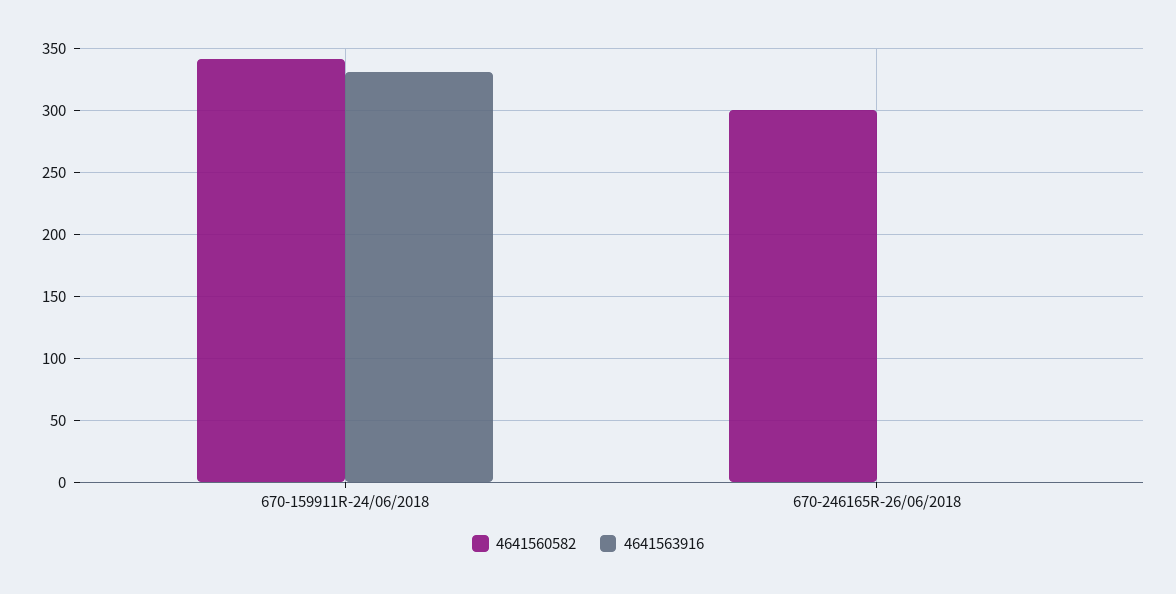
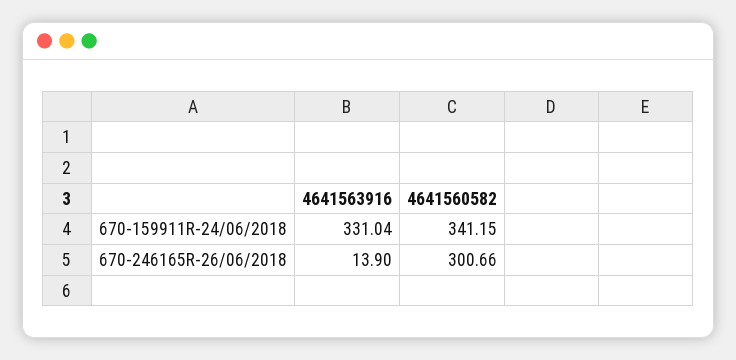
  {
    "4641560582": {
      "670-159911R-24/06/2018": 341.15,
      "670-246165R-26/06/2018": 300.66
    },
    "4641563916": {
      "670-159911R-24/06/2018": 331.04,
-     "670-246165R-26/06/2018": 0
+     "670-246165R-26/06/2018": 13.9
    }
  }

